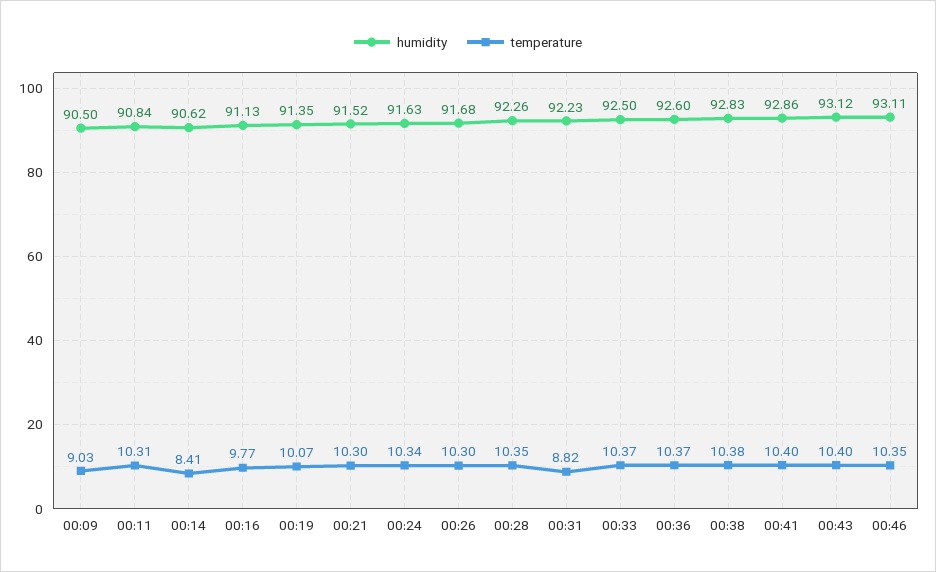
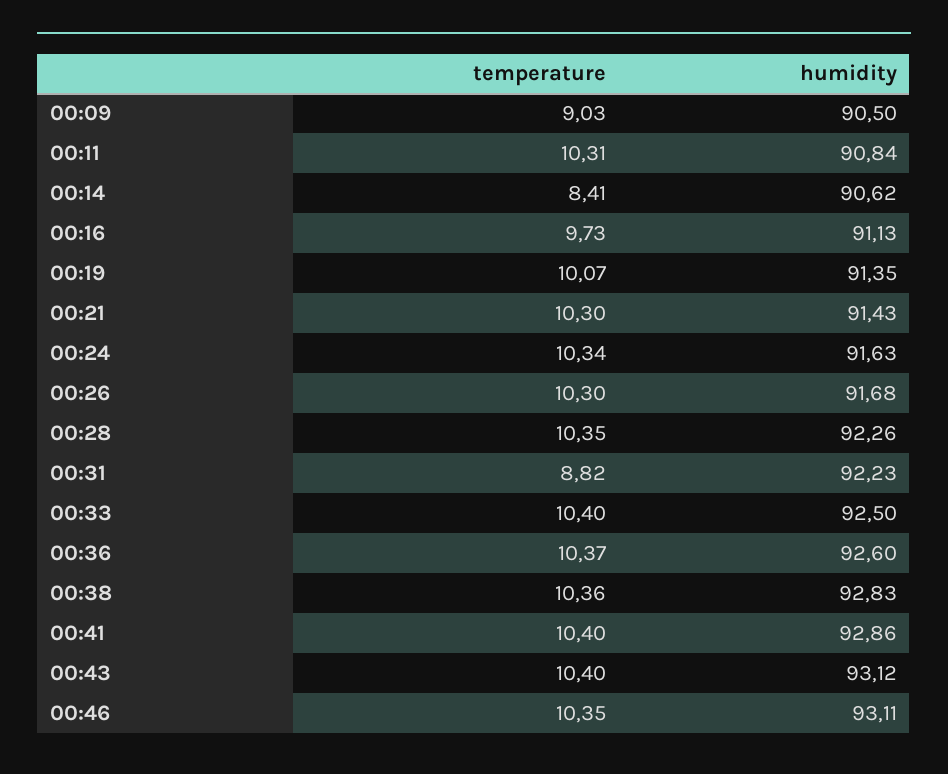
  {
    "humidity": {
      "00:09": 90.5,
      "00:11": 90.84,
      "00:14": 90.62,
      "00:16": 91.13,
      "00:19": 91.35,
-     "00:21": 91.52,
+     "00:21": 91.43,
      "00:24": 91.63,
      "00:26": 91.68,
      "00:28": 92.26,
      "00:31": 92.23,
      "00:33": 92.5,
      "00:36": 92.6,
      "00:38": 92.83,
      "00:41": 92.86,
      "00:43": 93.12,
      "00:46": 93.11
    },
    "temperature": {
      "00:09": 9.03,
      "00:11": 10.31,
      "00:14": 8.41,
-     "00:16": 9.77,
+     "00:16": 9.73,
      "00:19": 10.07,
      "00:21": 10.3,
      "00:24": 10.34,
      "00:26": 10.3,
      "00:28": 10.35,
      "00:31": 8.82,
-     "00:33": 10.37,
+     "00:33": 10.4,
      "00:36": 10.37,
-     "00:38": 10.38,
+     "00:38": 10.36,
      "00:41": 10.4,
      "00:43": 10.4,
      "00:46": 10.35
    }
  }

